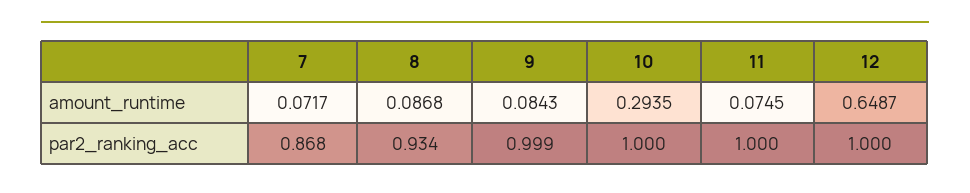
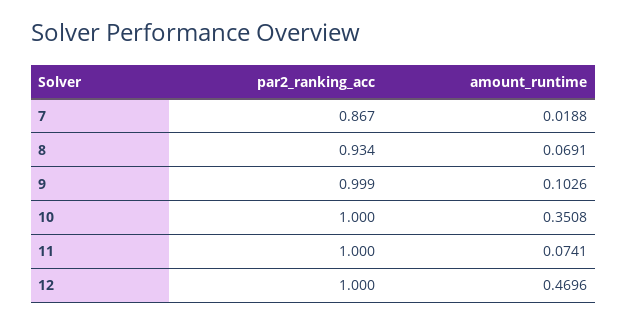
  {
    "7": {
-     "amount_runtime": 0.0717,
+     "amount_runtime": 0.0188,
-     "par2_ranking_acc": 0.868
+     "par2_ranking_acc": 0.867
    },
    "8": {
-     "amount_runtime": 0.0868,
+     "amount_runtime": 0.0691,
      "par2_ranking_acc": 0.934
    },
    "9": {
-     "amount_runtime": 0.0843,
+     "amount_runtime": 0.1026,
      "par2_ranking_acc": 0.999
    },
    "10": {
-     "amount_runtime": 0.2935,
+     "amount_runtime": 0.3508,
      "par2_ranking_acc": 1
    },
    "11": {
-     "amount_runtime": 0.0745,
+     "amount_runtime": 0.0741,
      "par2_ranking_acc": 1
    },
    "12": {
-     "amount_runtime": 0.6487,
+     "amount_runtime": 0.4696,
      "par2_ranking_acc": 1
    }
  }

